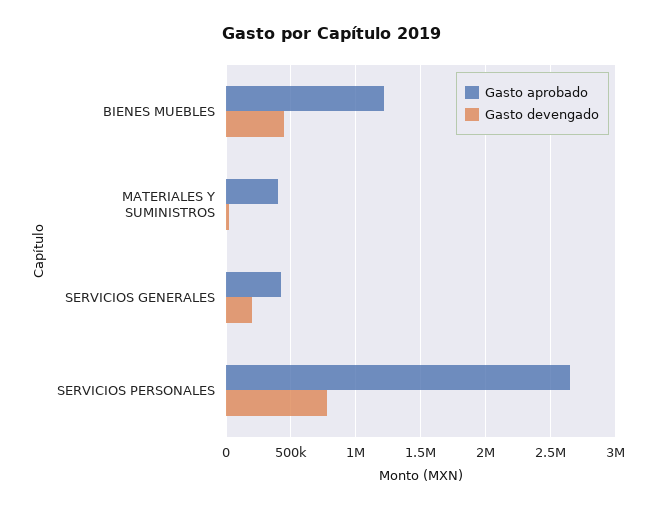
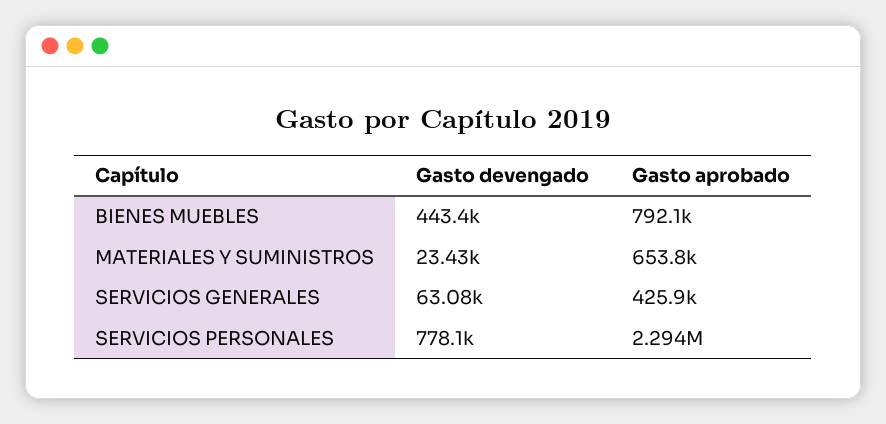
  {
    "Gasto aprobado": {
-     "BIENES MUEBLES": 1200000,
+     "BIENES MUEBLES": 792100,
-     "MATERIALES Y SUMINISTROS": 400000,
+     "MATERIALES Y SUMINISTROS": 653800,
      "SERVICIOS GENERALES": 425900,
-     "SERVICIOS PERSONALES": 2650000
+     "SERVICIOS PERSONALES": 2294000
    },
    "Gasto devengado": {
      "BIENES MUEBLES": 443400,
      "MATERIALES Y SUMINISTROS": 23430,
-     "SERVICIOS GENERALES": 200000,
+     "SERVICIOS GENERALES": 63080,
      "SERVICIOS PERSONALES": 778100
    }
  }

